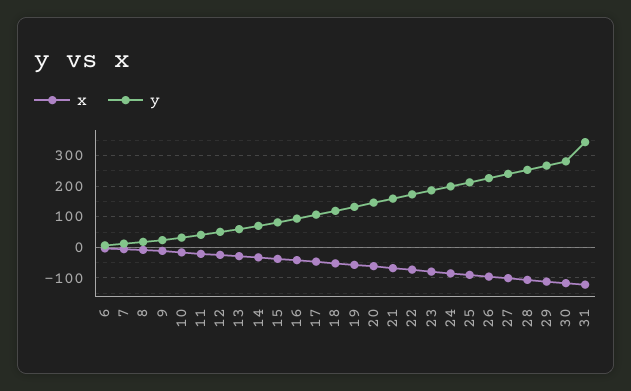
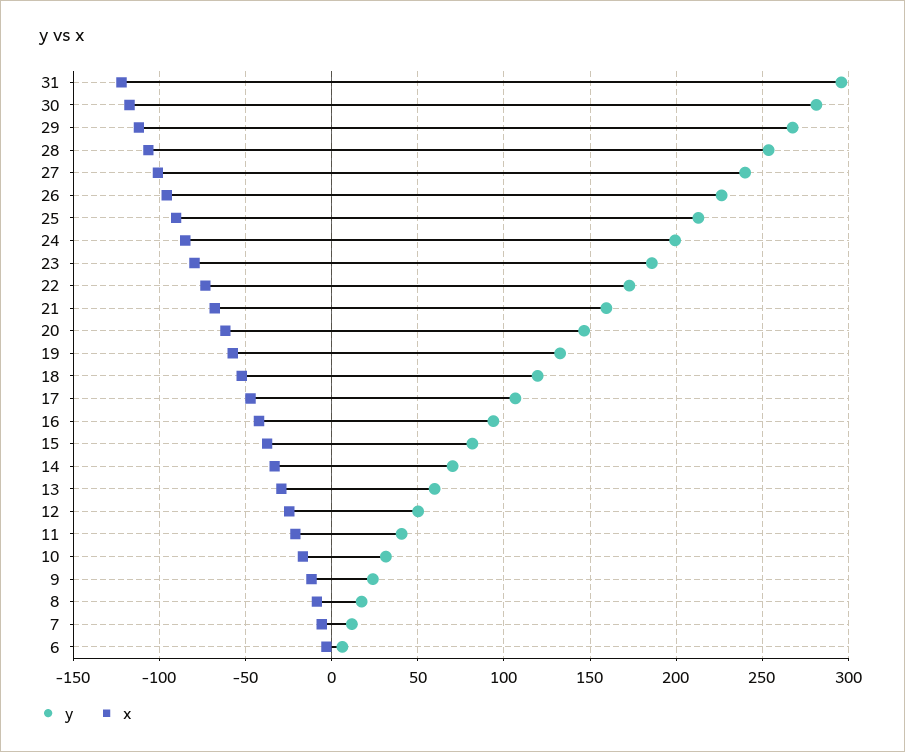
  {
    "x": {
      "6": -5,
      "7": -5,
      "8": -10,
      "9": -10,
      "10": -15,
      "11": -20,
      "12": -25,
      "13": -30,
      "14": -35,
      "15": -40,
      "16": -40,
      "17": -45,
      "18": -50,
      "19": -55,
      "20": -60,
      "21": -70,
      "22": -75,
      "23": -80,
      "24": -85,
      "25": -90,
      "26": -95,
      "27": -100,
      "28": -105,
      "29": -110,
      "30": -115,
      "31": -120
    },
    "y": {
      "6": 5,
      "7": 10,
      "8": 15,
      "9": 25,
      "10": 30,
      "11": 40,
      "12": 50,
      "13": 60,
      "14": 70,
      "15": 80,
      "16": 95,
      "17": 105,
      "18": 120,
      "19": 135,
      "20": 145,
      "21": 160,
      "22": 175,
      "23": 185,
      "24": 200,
      "25": 215,
      "26": 225,
      "27": 240,
      "28": 255,
      "29": 270,
      "30": 280,
-     "31": 340
+     "31": 295
    }
  }

